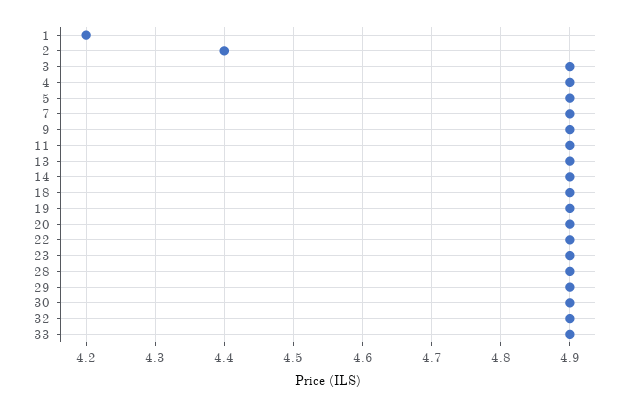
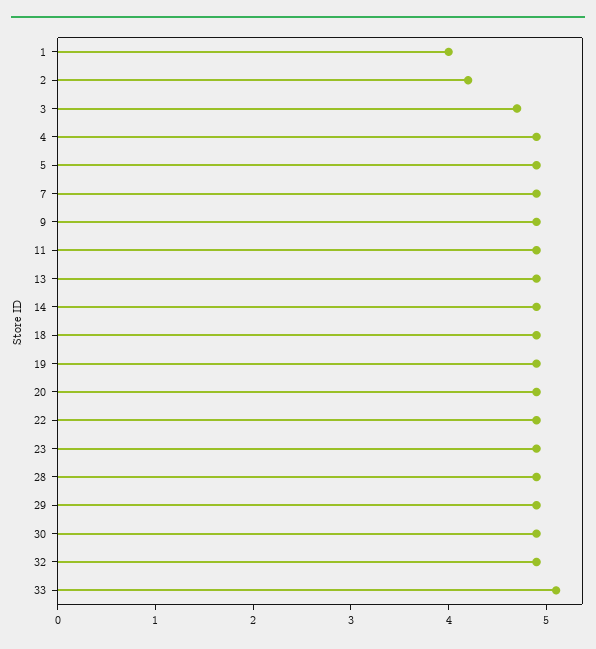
  {
-   "1": 4.2,
+   "1": 4,
-   "2": 4.4,
+   "2": 4.2,
-   "3": 4.9,
+   "3": 4.7,
    "4": 4.9,
    "5": 4.9,
    "7": 4.9,
    "9": 4.9,
    "11": 4.9,
    "13": 4.9,
    "14": 4.9,
    "18": 4.9,
    "19": 4.9,
    "20": 4.9,
    "22": 4.9,
    "23": 4.9,
    "28": 4.9,
    "29": 4.9,
    "30": 4.9,
    "32": 4.9,
-   "33": 4.9
+   "33": 5.1
  }

